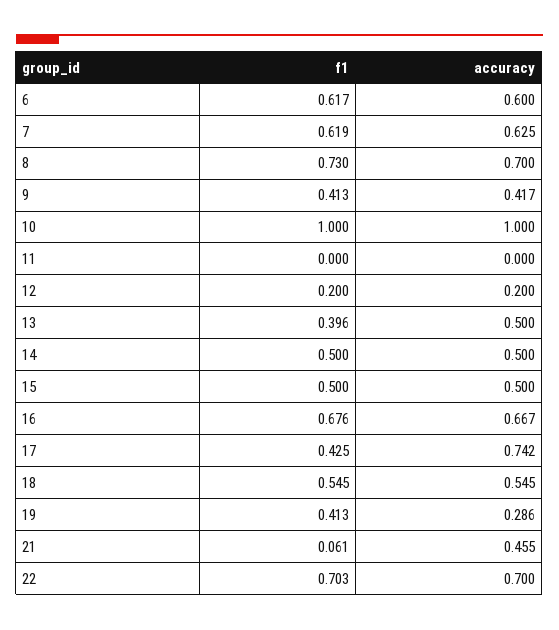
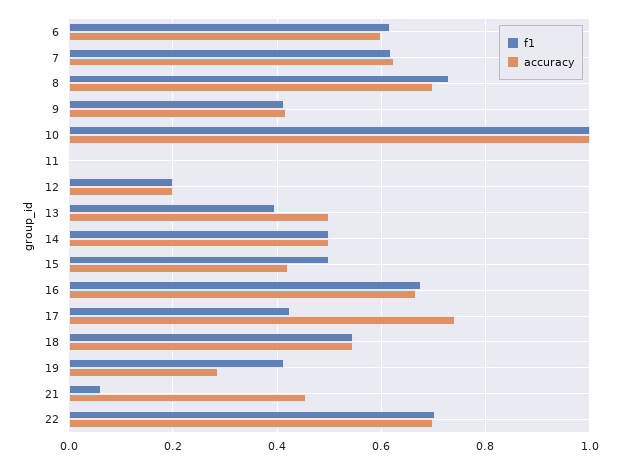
  {
    "f1": {
      "6": 0.617,
      "7": 0.619,
      "8": 0.73,
      "9": 0.413,
      "10": 1,
      "11": 0,
      "12": 0.2,
      "13": 0.396,
      "14": 0.5,
      "15": 0.5,
      "16": 0.676,
      "17": 0.425,
      "18": 0.545,
      "19": 0.413,
      "21": 0.061,
      "22": 0.703
    },
    "accuracy": {
      "6": 0.6,
      "7": 0.625,
      "8": 0.7,
      "9": 0.417,
      "10": 1,
      "11": 0,
      "12": 0.2,
      "13": 0.5,
      "14": 0.5,
-     "15": 0.5,
+     "15": 0.42,
      "16": 0.667,
      "17": 0.742,
      "18": 0.545,
      "19": 0.286,
      "21": 0.455,
      "22": 0.7
    }
  }

